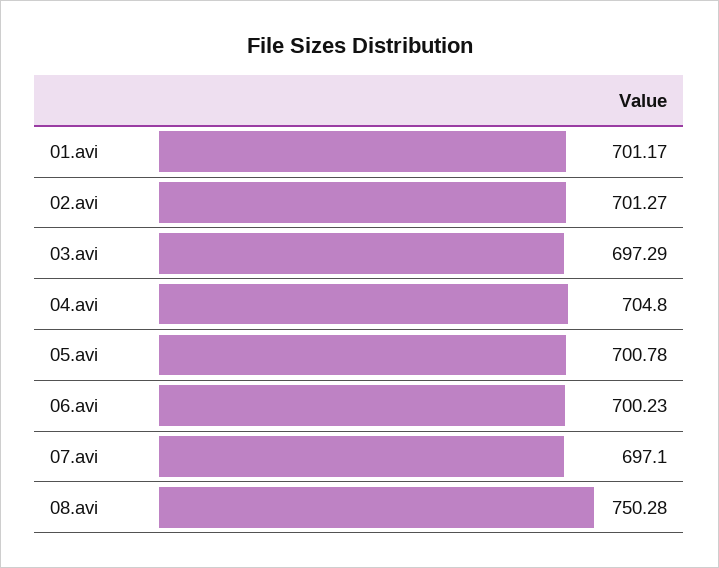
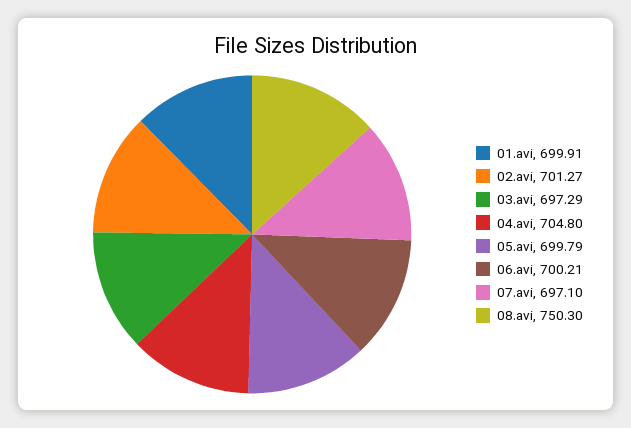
  {
-   "01.avi": 701.17,
+   "01.avi": 699.91,
    "02.avi": 701.27,
    "03.avi": 697.29,
    "04.avi": 704.8,
-   "05.avi": 700.78,
+   "05.avi": 699.79,
-   "06.avi": 700.23,
+   "06.avi": 700.21,
    "07.avi": 697.1,
-   "08.avi": 750.28
+   "08.avi": 750.3
  }

